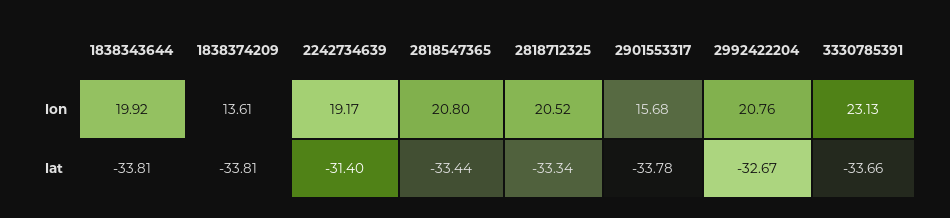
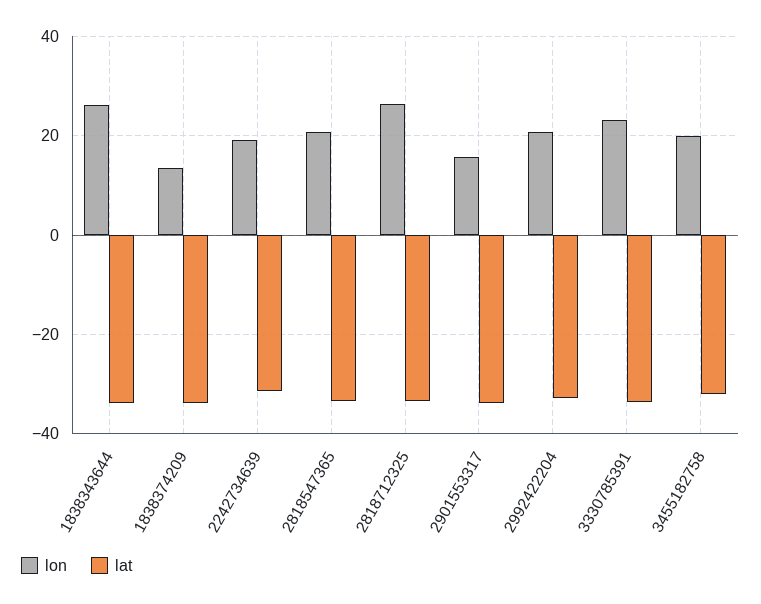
  {
    "lon": {
-     "1838343644": 19.92,
+     "1838343644": 26,
      "1838374209": 13.61,
      "2242734639": 19.17,
      "2818547365": 20.8,
-     "2818712325": 20.52,
+     "2818712325": 26,
      "2901553317": 15.68,
      "2992422204": 20.76,
-     "3330785391": 23.13
+     "3330785391": 23.13,
+     "3455182758": 20
    },
    "lat": {
      "1838343644": -33.81,
      "1838374209": -33.81,
      "2242734639": -31.4,
      "2818547365": -33.44,
      "2818712325": -33.34,
      "2901553317": -33.78,
      "2992422204": -32.67,
-     "3330785391": -33.66
+     "3330785391": -33.66,
+     "3455182758": -32
    }
  }

